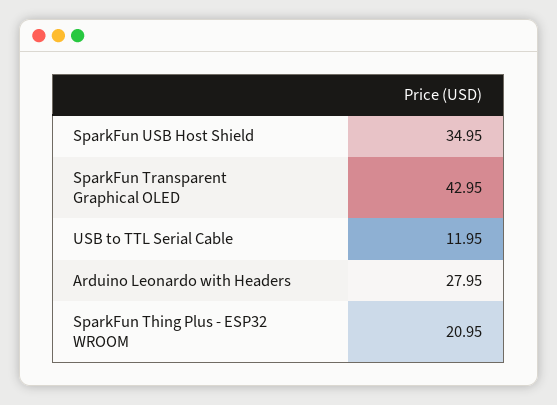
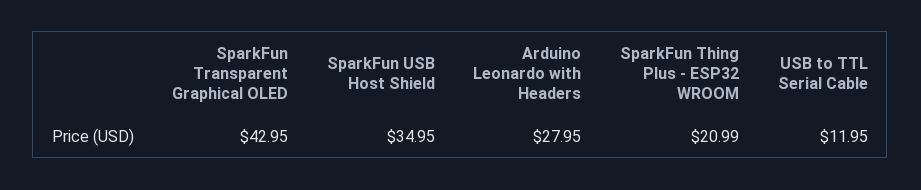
  {
    "SparkFun USB Host Shield": 34.95,
    "SparkFun Transparent Graphical OLED": 42.95,
    "USB to TTL Serial Cable": 11.95,
    "Arduino Leonardo with Headers": 27.95,
-   "SparkFun Thing Plus - ESP32 WROOM": 20.95
+   "SparkFun Thing Plus - ESP32 WROOM": 20.99
  }

